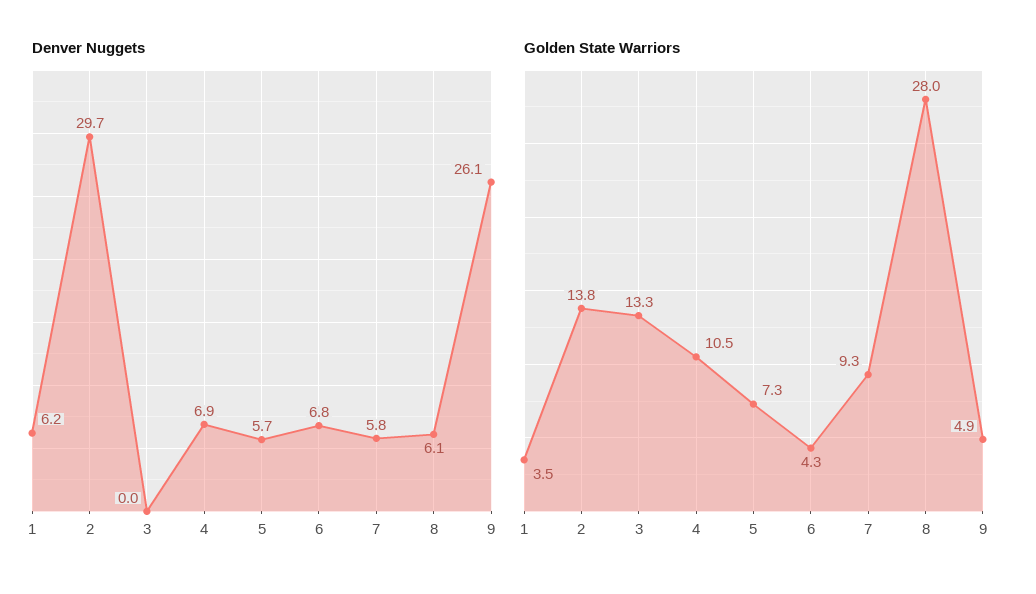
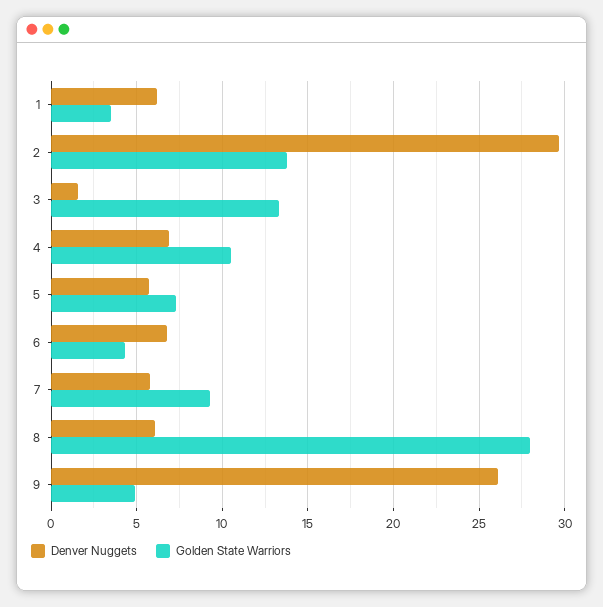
  {
    "Denver Nuggets": {
      "1": 6.2,
      "2": 29.7,
-     "3": 0,
+     "3": 1.5,
      "4": 6.9,
      "5": 5.7,
      "6": 6.8,
      "7": 5.8,
      "8": 6.1,
      "9": 26.1
    },
    "Golden State Warriors": {
      "1": 3.5,
      "2": 13.8,
      "3": 13.3,
      "4": 10.5,
      "5": 7.3,
      "6": 4.3,
      "7": 9.3,
      "8": 28,
      "9": 4.9
    }
  }

